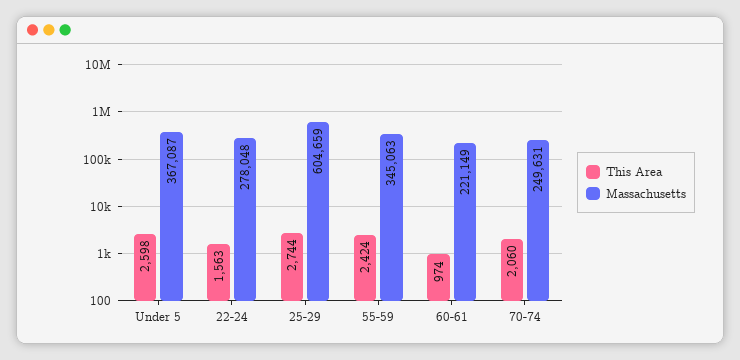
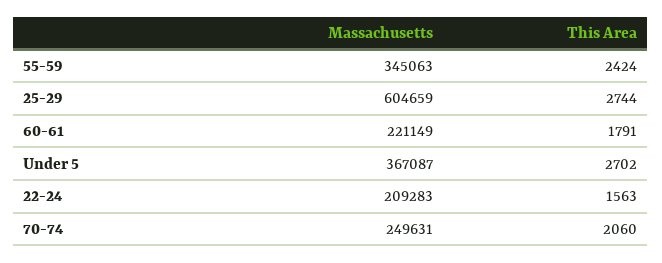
  {
    "This Area": {
-     "Under 5": 2598,
+     "Under 5": 2702,
      "22-24": 1563,
      "25-29": 2744,
      "55-59": 2424,
-     "60-61": 974,
+     "60-61": 1791,
      "70-74": 2060
    },
    "Massachusetts": {
      "Under 5": 367087,
-     "22-24": 278048,
+     "22-24": 209283,
      "25-29": 604659,
      "55-59": 345063,
      "60-61": 221149,
      "70-74": 249631
    }
  }

